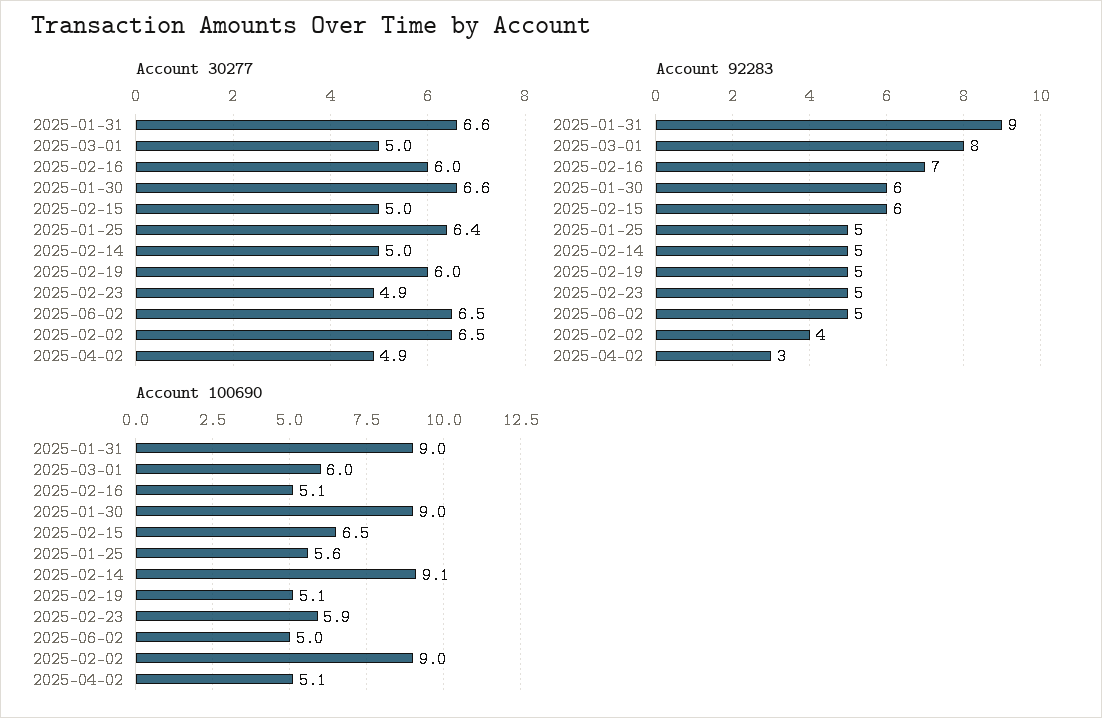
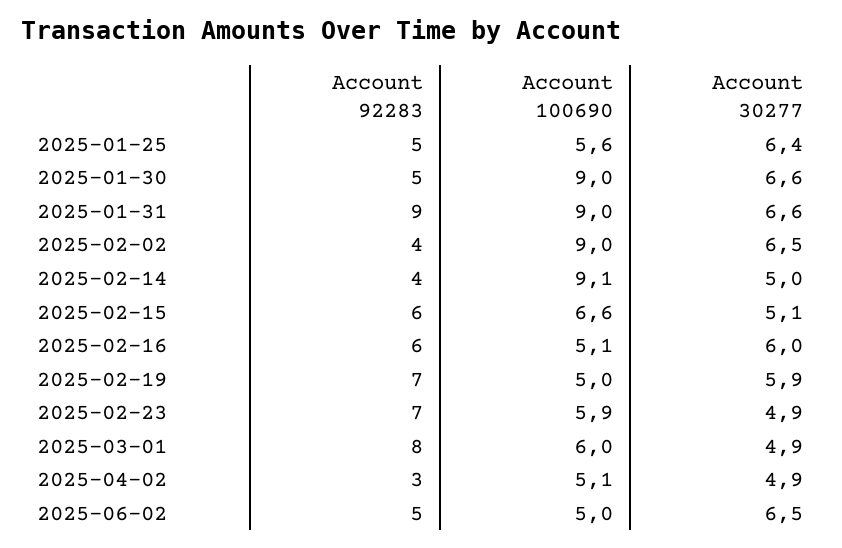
  {
    "Account 30277": {
      "2025-01-31": 6.6,
-     "2025-03-01": 5,
+     "2025-03-01": 4.9,
      "2025-02-16": 6,
      "2025-01-30": 6.6,
-     "2025-02-15": 5,
+     "2025-02-15": 5.1,
      "2025-01-25": 6.4,
      "2025-02-14": 5,
-     "2025-02-19": 6,
+     "2025-02-19": 5.9,
      "2025-02-23": 4.9,
      "2025-06-02": 6.5,
      "2025-02-02": 6.5,
      "2025-04-02": 4.9
    },
    "Account 92283": {
      "2025-01-31": 9,
      "2025-03-01": 8,
-     "2025-02-16": 7,
+     "2025-02-16": 6,
-     "2025-01-30": 6,
+     "2025-01-30": 5,
      "2025-02-15": 6,
      "2025-01-25": 5,
-     "2025-02-14": 5,
+     "2025-02-14": 4,
-     "2025-02-19": 5,
+     "2025-02-19": 7,
-     "2025-02-23": 5,
+     "2025-02-23": 7,
      "2025-06-02": 5,
      "2025-02-02": 4,
      "2025-04-02": 3
    },
    "Account 100690": {
      "2025-01-31": 9,
      "2025-03-01": 6,
      "2025-02-16": 5.1,
      "2025-01-30": 9,
-     "2025-02-15": 6.5,
+     "2025-02-15": 6.6,
      "2025-01-25": 5.6,
      "2025-02-14": 9.1,
-     "2025-02-19": 5.1,
+     "2025-02-19": 5,
      "2025-02-23": 5.9,
      "2025-06-02": 5,
      "2025-02-02": 9,
      "2025-04-02": 5.1
    }
  }

